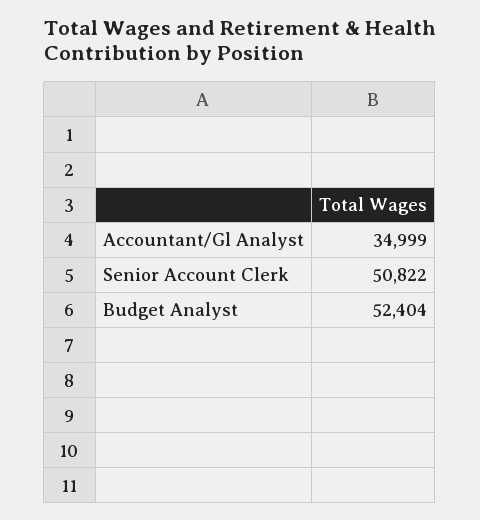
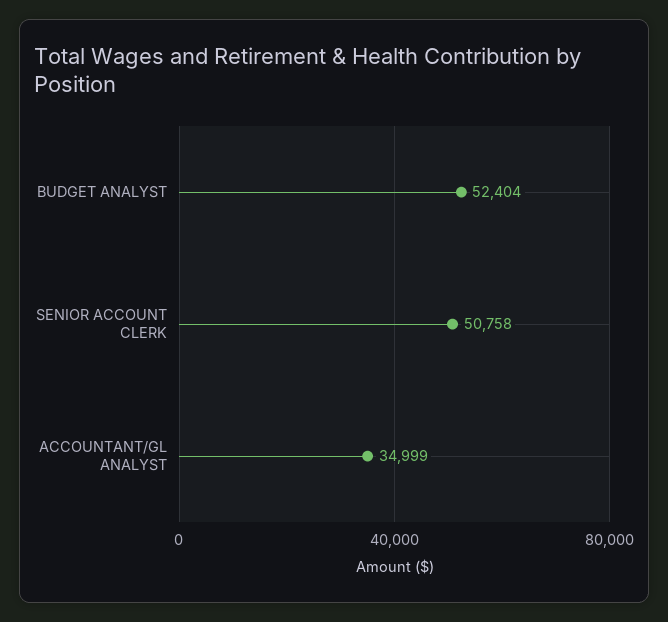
  {
    "Accountant/Gl Analyst": 34999,
-   "Senior Account Clerk": 50822,
+   "Senior Account Clerk": 50758,
    "Budget Analyst": 52404
  }

